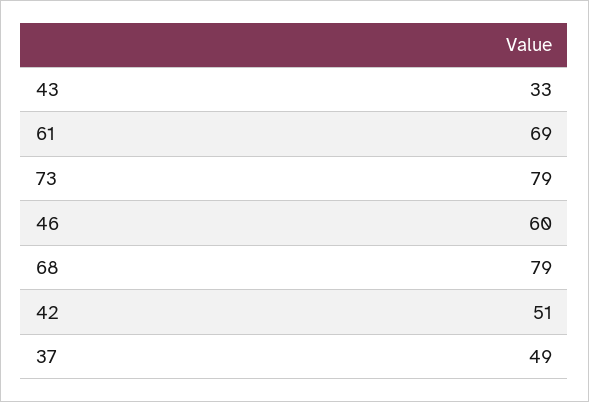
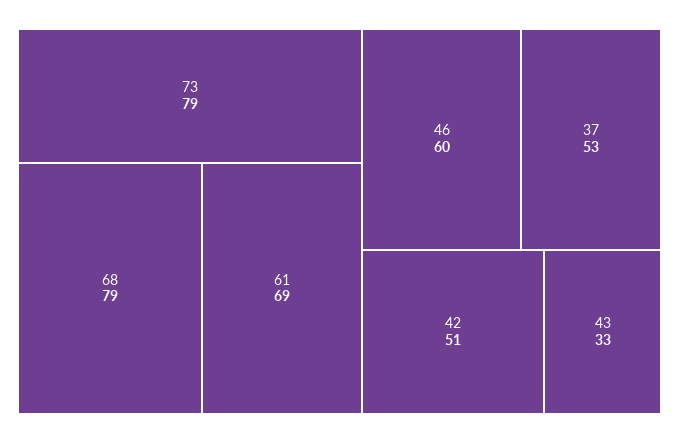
  {
    "43": 33,
    "61": 69,
    "73": 79,
    "46": 60,
    "68": 79,
    "42": 51,
-   "37": 49
+   "37": 53
  }

